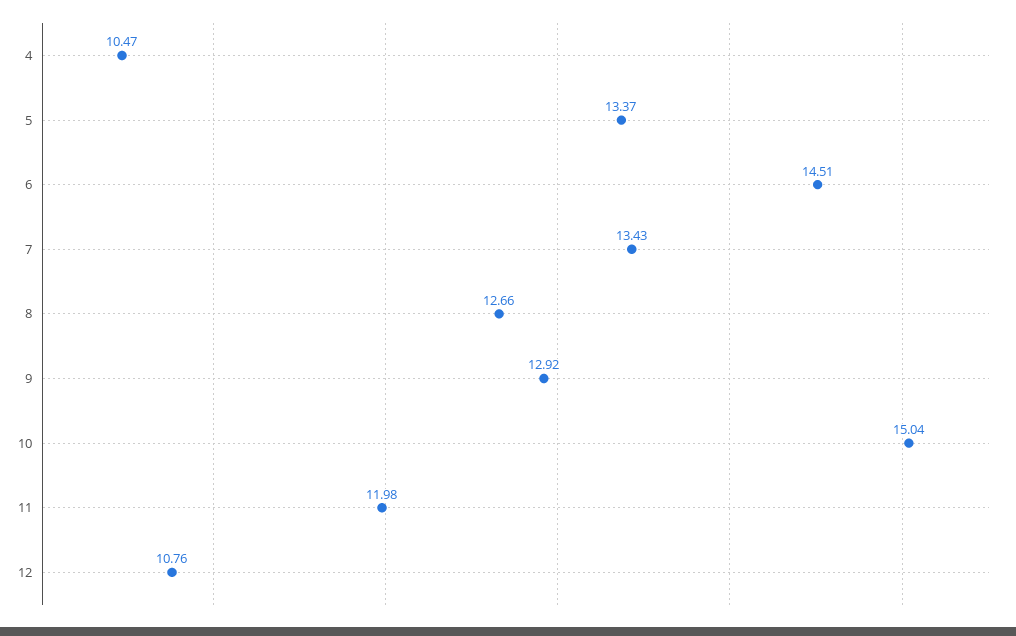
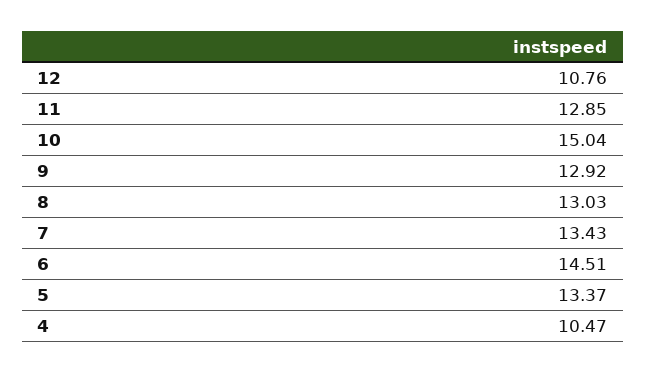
  {
    "4": 10.47,
    "5": 13.37,
    "6": 14.51,
    "7": 13.43,
-   "8": 12.66,
+   "8": 13.03,
    "9": 12.92,
    "10": 15.04,
-   "11": 11.98,
+   "11": 12.85,
    "12": 10.76
  }

